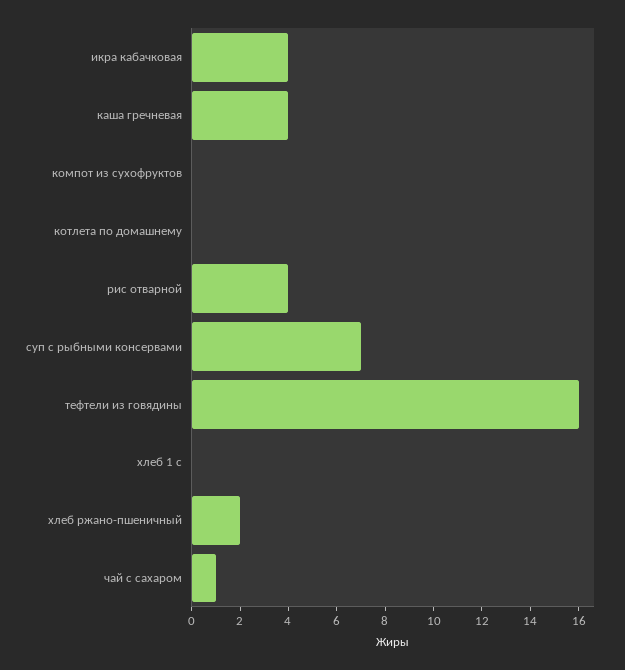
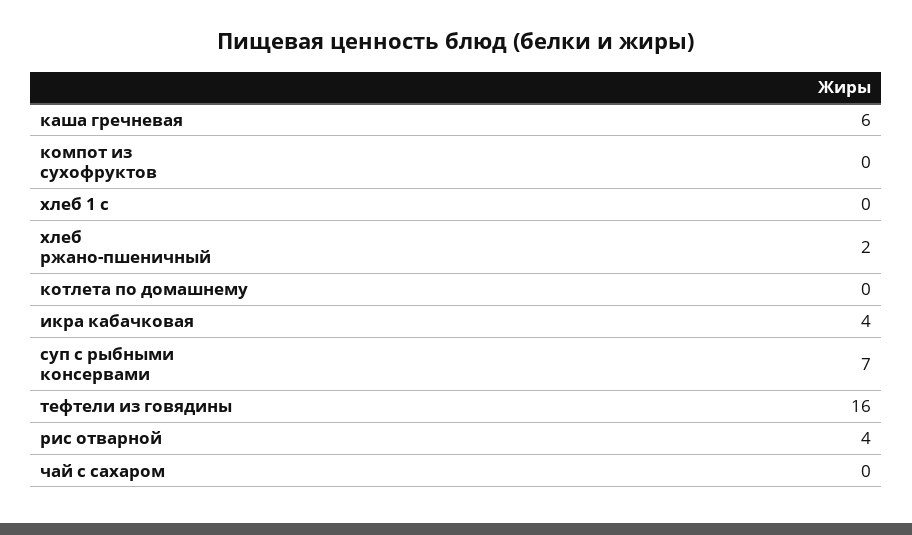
  {
    "икра кабачковая": 4,
-   "каша гречневая": 4,
+   "каша гречневая": 6,
    "компот из сухофруктов": 0,
    "котлета по домашнему": 0,
    "рис отварной": 4,
    "суп с рыбными консервами": 7,
    "тефтели из говядины": 16,
    "хлеб 1 с": 0,
    "хлеб ржано-пшеничный": 2,
-   "чай с сахаром": 1
+   "чай с сахаром": 0
  }

